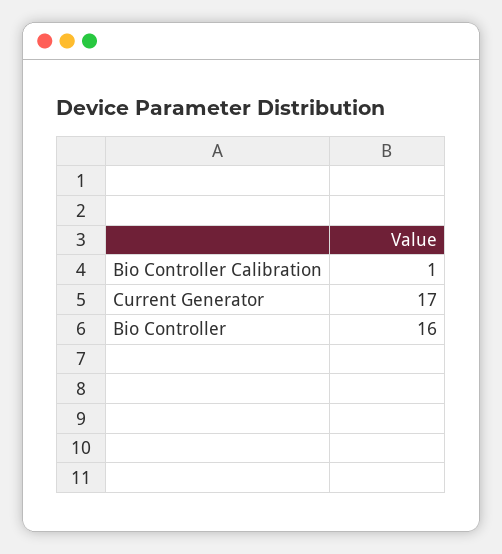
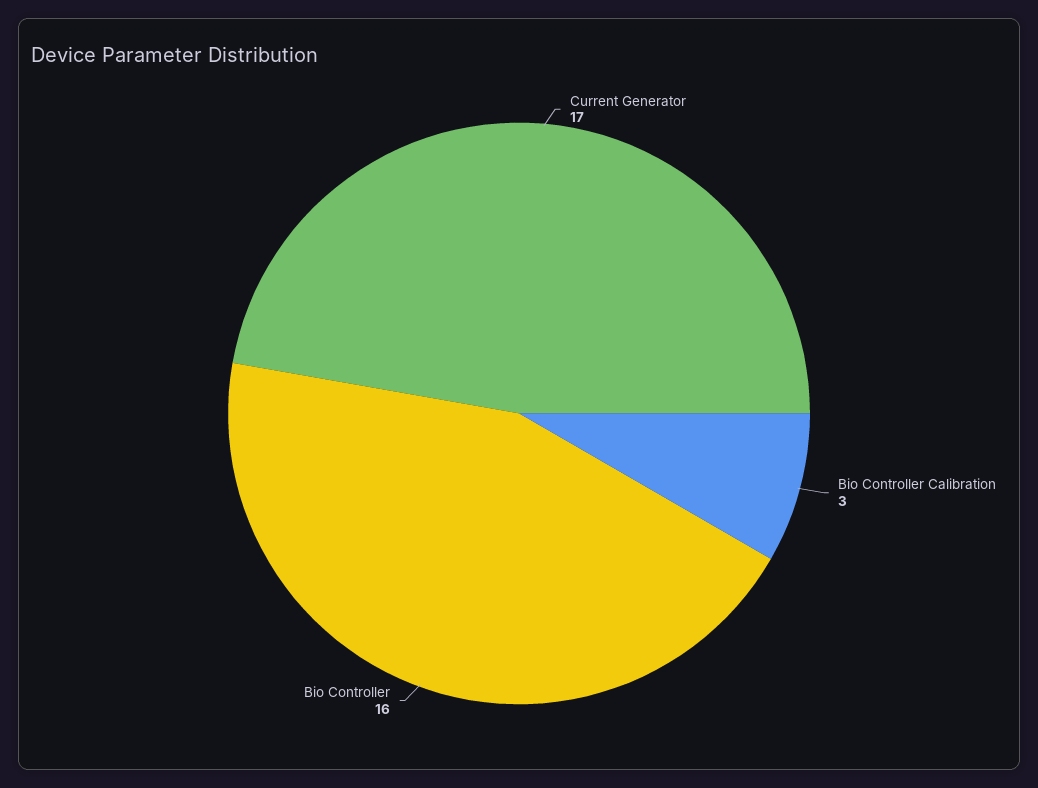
  {
-   "Bio Controller Calibration": 1,
+   "Bio Controller Calibration": 3,
    "Current Generator": 17,
    "Bio Controller": 16
  }

